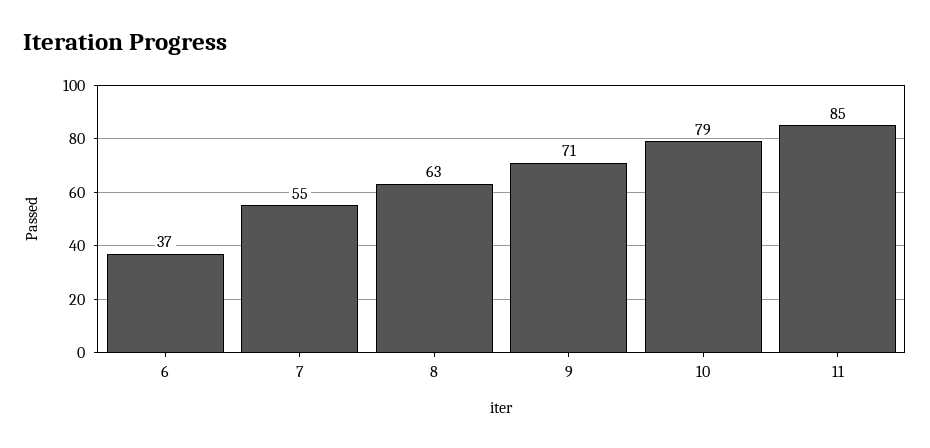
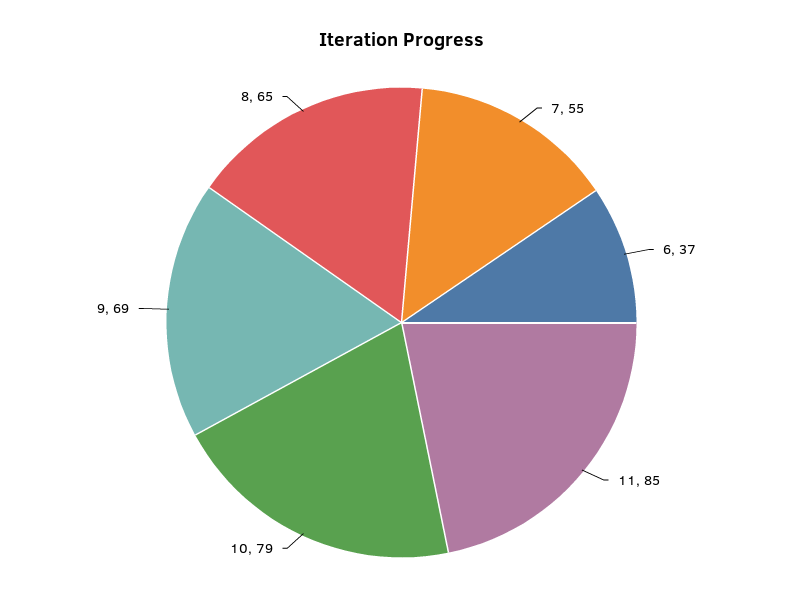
  {
    "6": 37,
    "7": 55,
-   "8": 63,
+   "8": 65,
-   "9": 71,
+   "9": 69,
    "10": 79,
    "11": 85
  }

